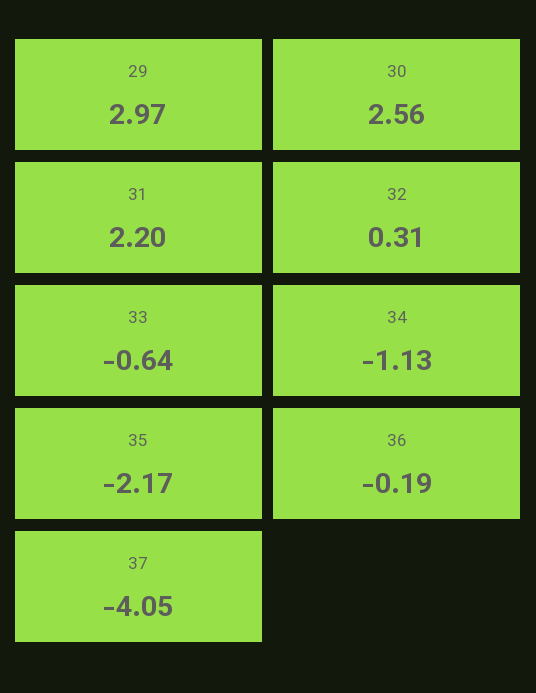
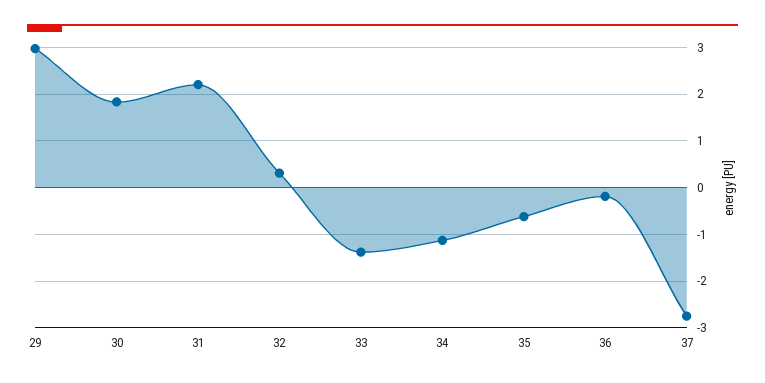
  {
    "29": 2.97,
-   "30": 2.56,
+   "30": 1.8,
    "31": 2.2,
    "32": 0.31,
-   "33": -0.64,
+   "33": -1.4,
    "34": -1.13,
-   "35": -2.17,
+   "35": -0.6,
    "36": -0.19,
-   "37": -4.05
+   "37": -2.8
  }

